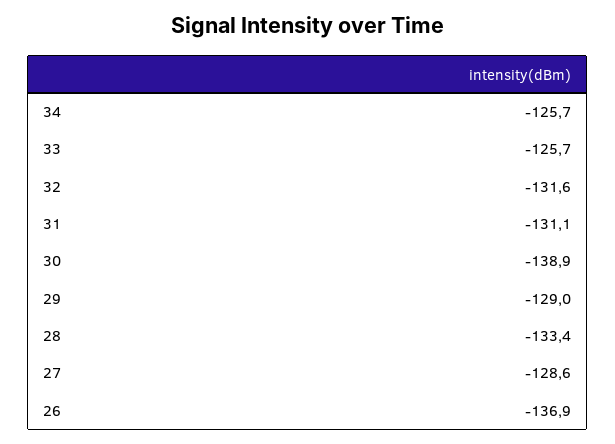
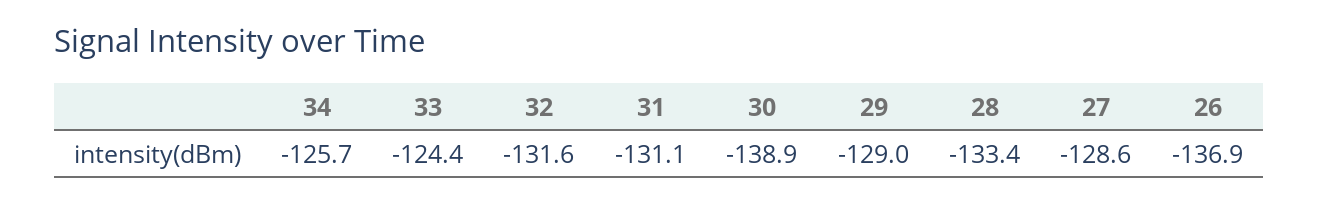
  {
    "34": -125.7,
-   "33": -125.7,
+   "33": -124.4,
    "32": -131.6,
    "31": -131.1,
    "30": -138.9,
    "29": -129,
    "28": -133.4,
    "27": -128.6,
    "26": -136.9
  }

